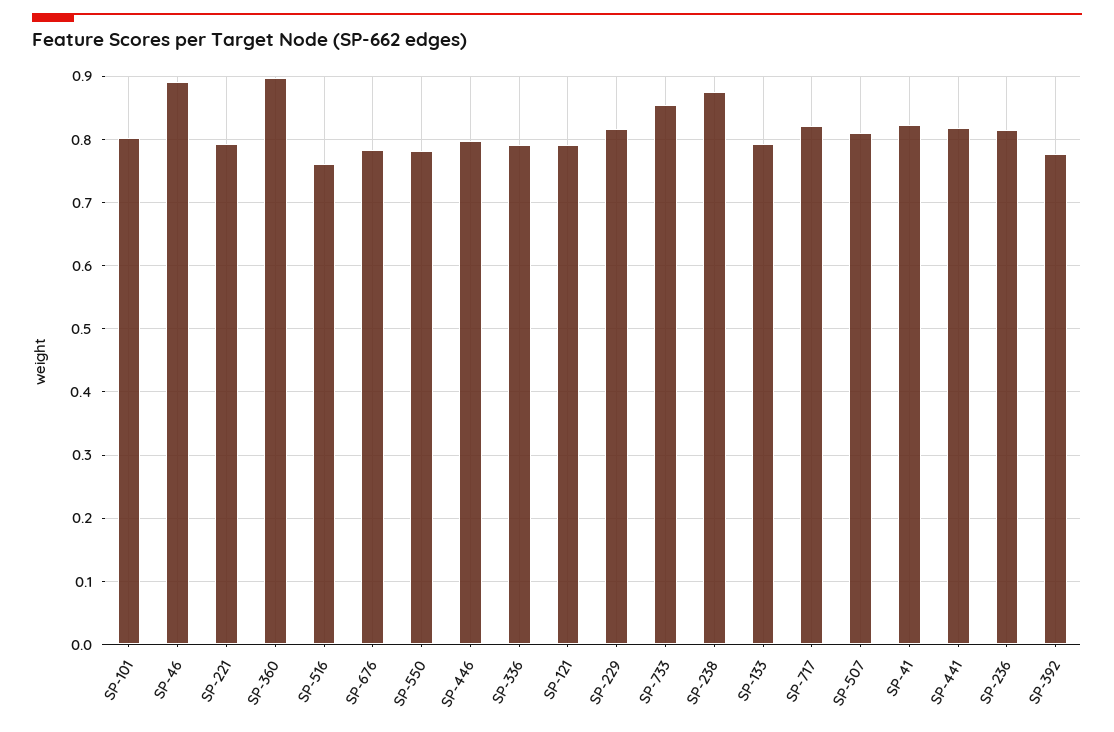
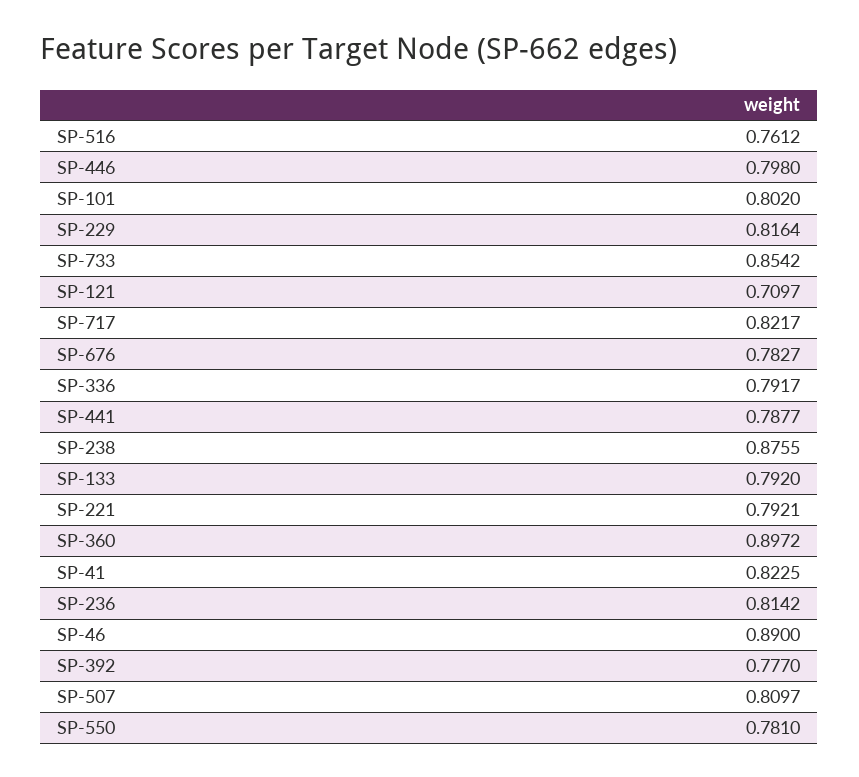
  {
    "SP-101": 0.802,
    "SP-46": 0.89,
    "SP-221": 0.7921,
    "SP-360": 0.8972,
    "SP-516": 0.7612,
    "SP-676": 0.7827,
    "SP-550": 0.781,
    "SP-446": 0.798,
    "SP-336": 0.7917,
-   "SP-121": 0.79,
+   "SP-121": 0.7097,
    "SP-229": 0.8164,
    "SP-733": 0.8542,
    "SP-238": 0.8755,
    "SP-133": 0.792,
    "SP-717": 0.8217,
    "SP-507": 0.8097,
    "SP-41": 0.8225,
-   "SP-441": 0.82,
+   "SP-441": 0.7877,
    "SP-236": 0.8142,
    "SP-392": 0.777
  }

